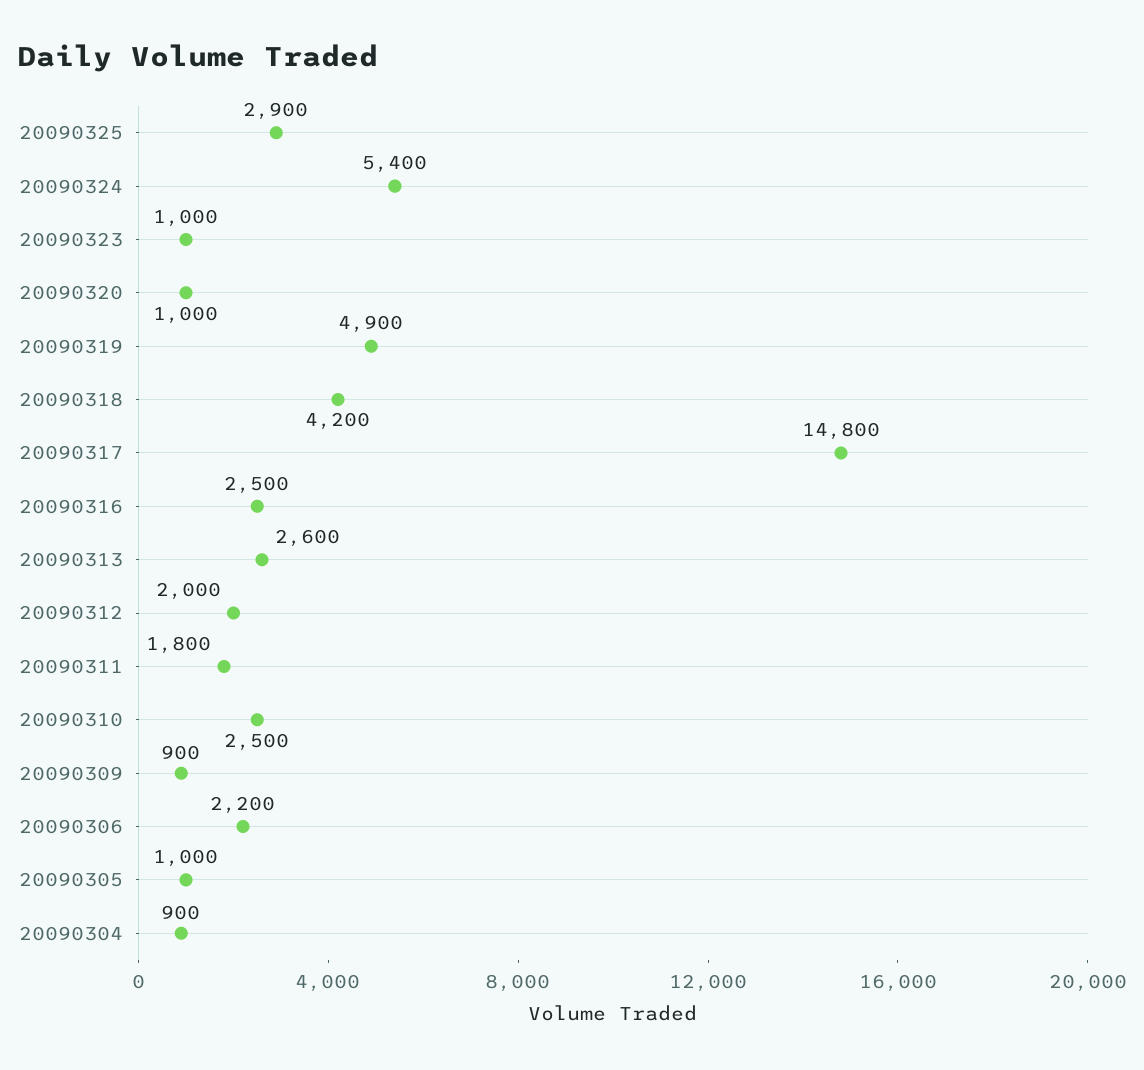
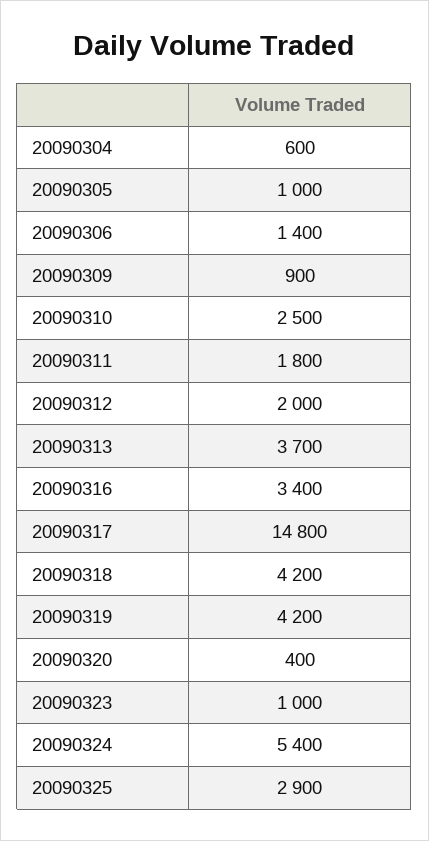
  {
    "20090325": 2900,
    "20090324": 5400,
    "20090323": 1000,
-   "20090320": 1000,
+   "20090320": 400,
-   "20090319": 4900,
+   "20090319": 4200,
    "20090318": 4200,
    "20090317": 14800,
-   "20090316": 2500,
+   "20090316": 3400,
-   "20090313": 2600,
+   "20090313": 3700,
    "20090312": 2000,
    "20090311": 1800,
    "20090310": 2500,
    "20090309": 900,
-   "20090306": 2200,
+   "20090306": 1400,
    "20090305": 1000,
-   "20090304": 900
+   "20090304": 600
  }

